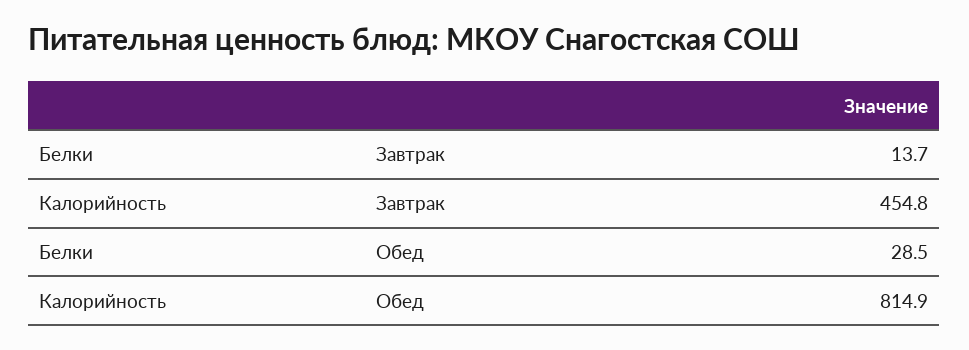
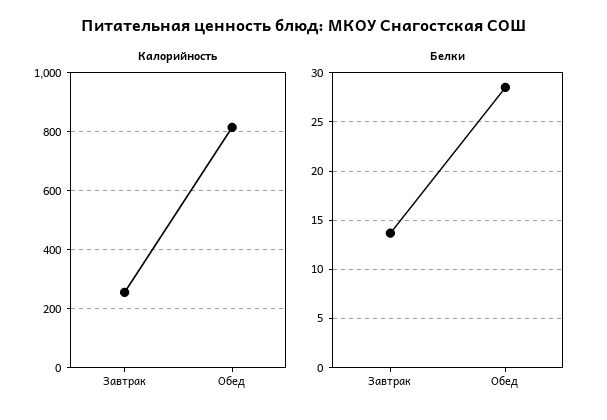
  {
    "Белки": {
      "Завтрак": 13.7,
      "Обед": 28.5
    },
    "Калорийность": {
-     "Завтрак": 454.8,
+     "Завтрак": 250,
      "Обед": 814.9
    }
  }

